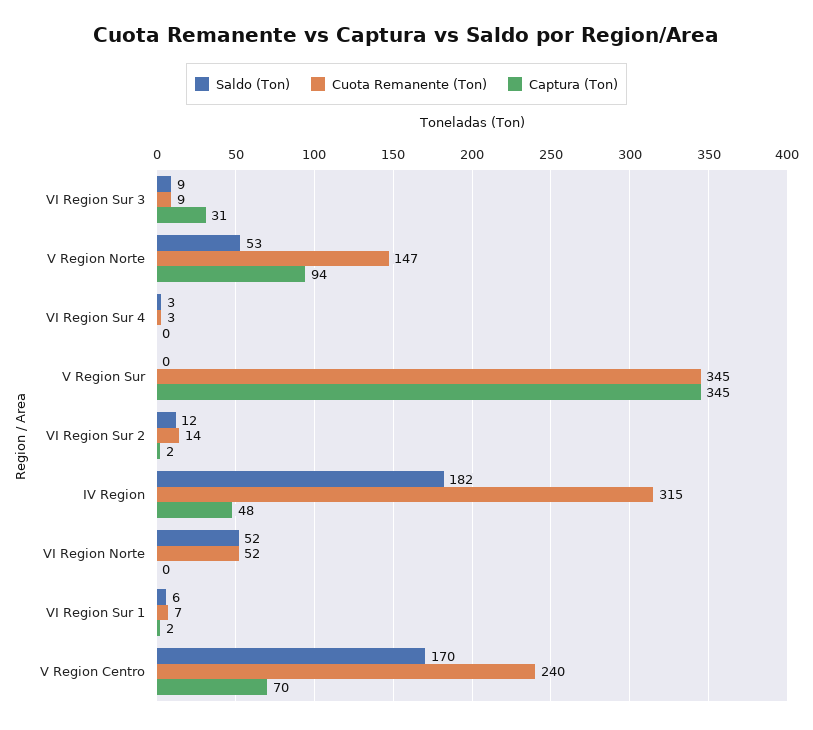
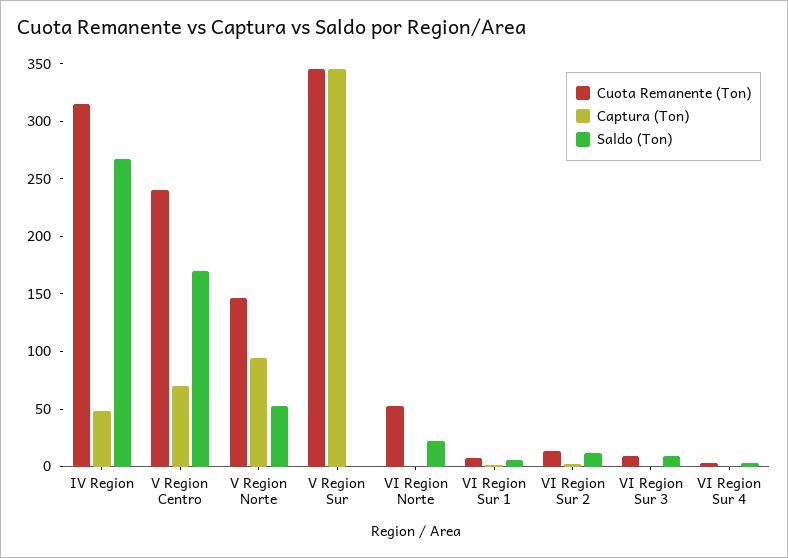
  {
    "Saldo (Ton)": {
      "VI Region Sur 3": 9,
      "V Region Norte": 53,
      "VI Region Sur 4": 3,
      "V Region Sur": 0,
      "VI Region Sur 2": 12,
-     "IV Region": 182,
+     "IV Region": 270,
-     "VI Region Norte": 52,
+     "VI Region Norte": 20,
      "VI Region Sur 1": 6,
      "V Region Centro": 170
    },
    "Cuota Remanente (Ton)": {
      "VI Region Sur 3": 9,
      "V Region Norte": 147,
      "VI Region Sur 4": 3,
      "V Region Sur": 345,
      "VI Region Sur 2": 14,
      "IV Region": 315,
      "VI Region Norte": 52,
      "VI Region Sur 1": 7,
      "V Region Centro": 240
    },
    "Captura (Ton)": {
-     "VI Region Sur 3": 31,
+     "VI Region Sur 3": 0,
      "V Region Norte": 94,
      "VI Region Sur 4": 0,
      "V Region Sur": 345,
      "VI Region Sur 2": 2,
      "IV Region": 48,
      "VI Region Norte": 0,
      "VI Region Sur 1": 2,
      "V Region Centro": 70
    }
  }

